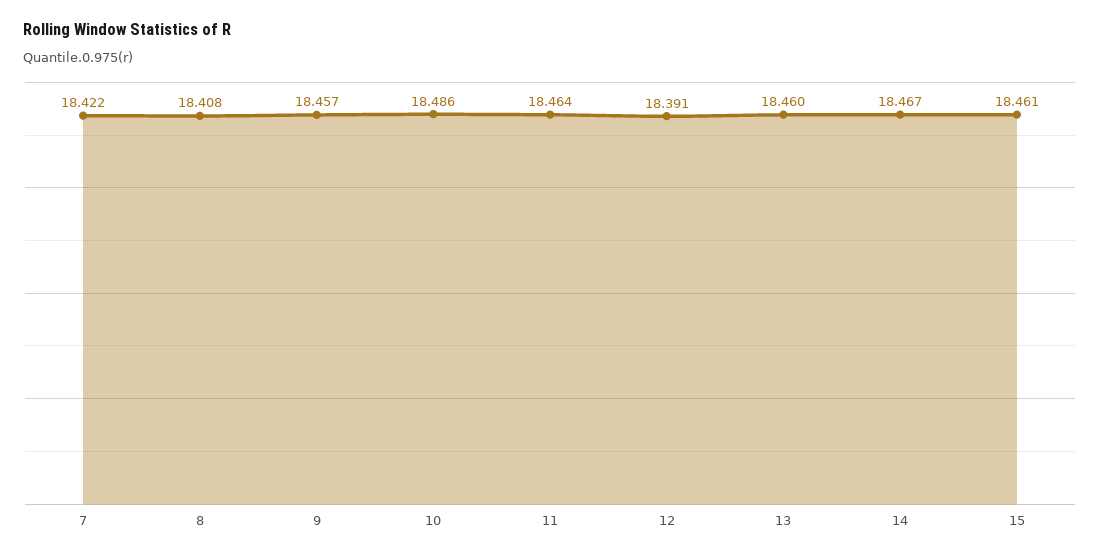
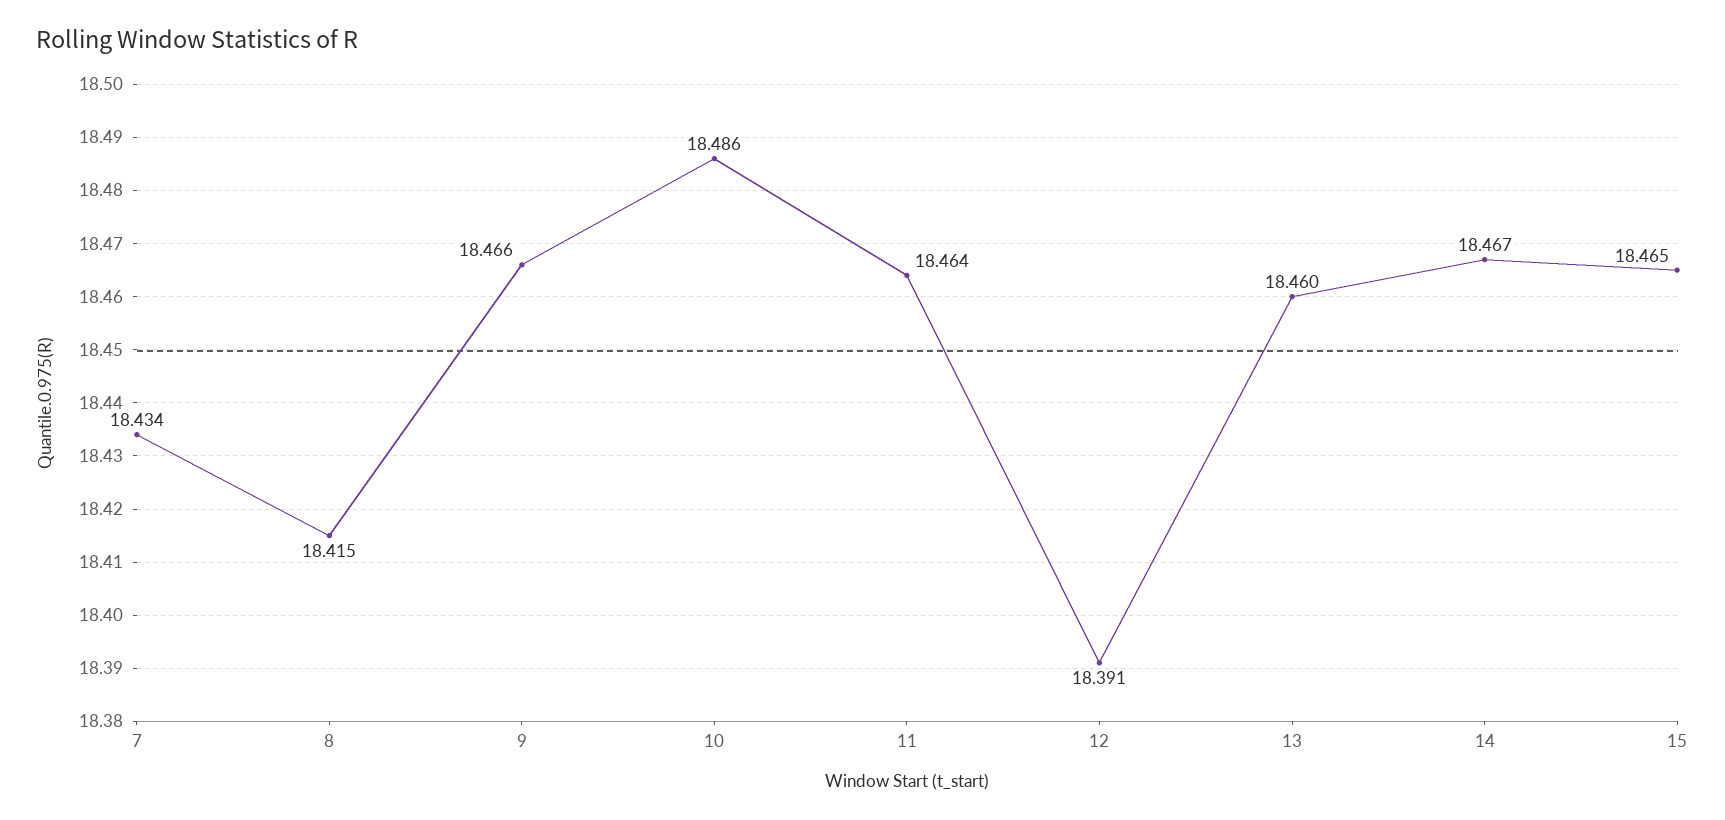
  {
-   "7": 18.422,
+   "7": 18.434,
-   "8": 18.408,
+   "8": 18.415,
-   "9": 18.457,
+   "9": 18.466,
    "10": 18.486,
    "11": 18.464,
    "12": 18.391,
    "13": 18.46,
    "14": 18.467,
-   "15": 18.461
+   "15": 18.465
  }

